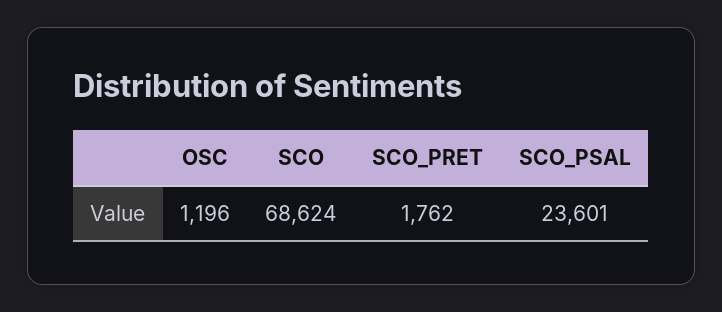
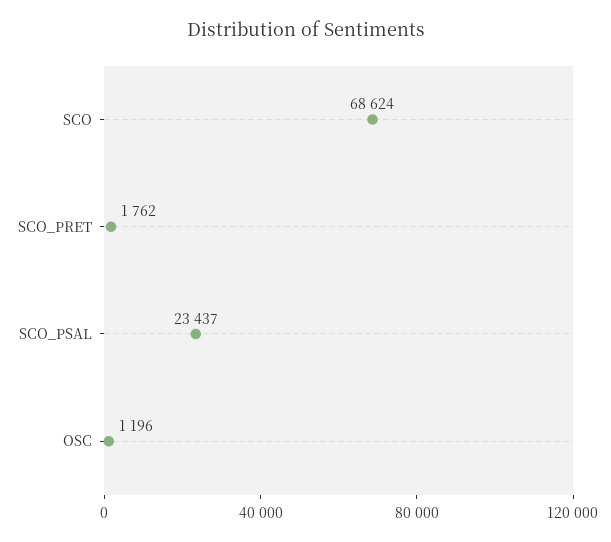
  {
    "OSC": 1196,
    "SCO": 68624,
    "SCO_PRET": 1762,
-   "SCO_PSAL": 23601
+   "SCO_PSAL": 23437
  }

